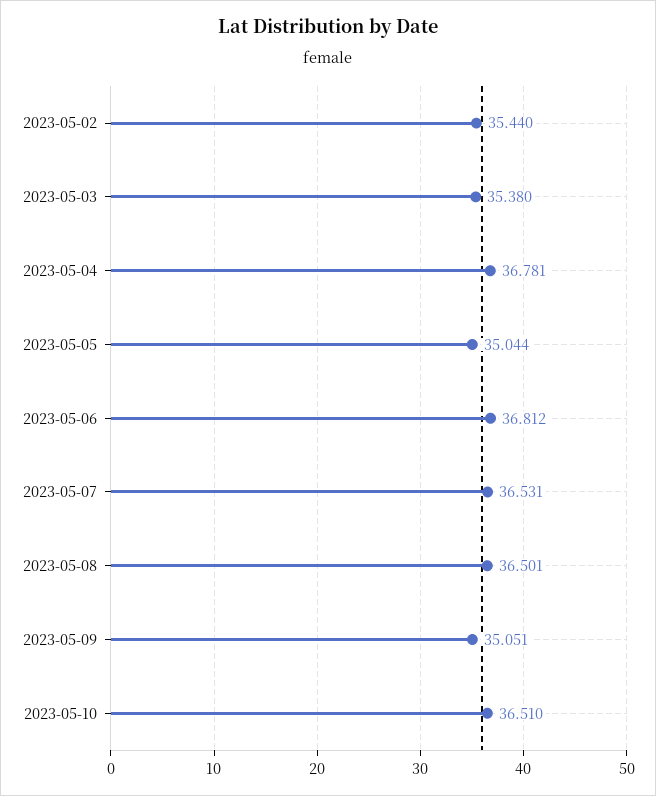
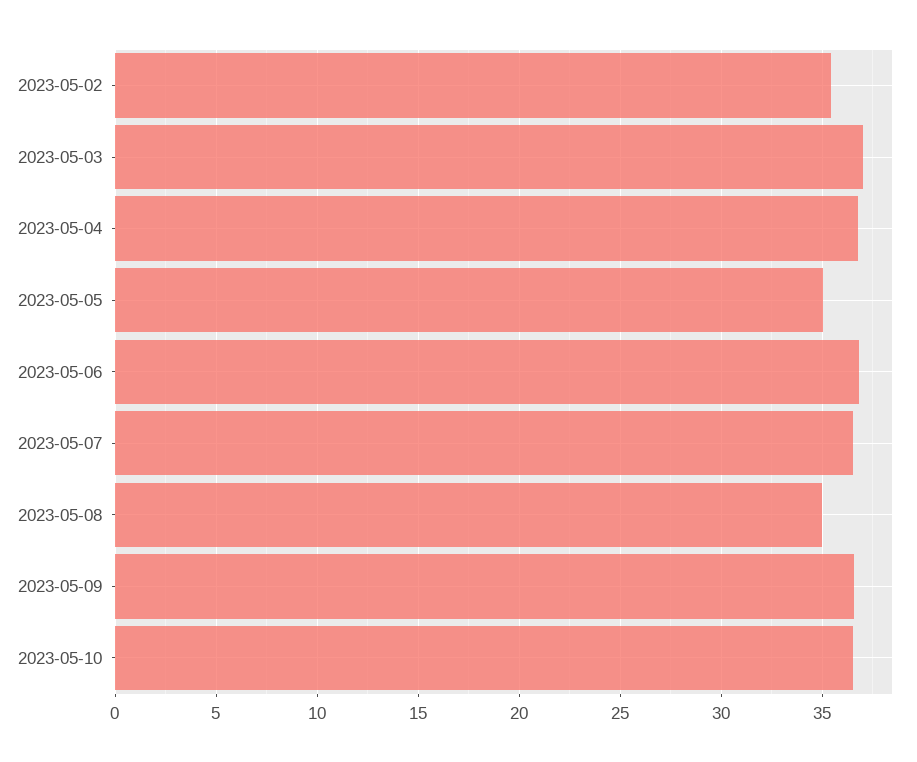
  {
    "2023-05-02": 35.44,
-   "2023-05-03": 35.38,
+   "2023-05-03": 37,
    "2023-05-04": 36.781,
    "2023-05-05": 35.044,
    "2023-05-06": 36.812,
    "2023-05-07": 36.531,
-   "2023-05-08": 36.501,
+   "2023-05-08": 35,
-   "2023-05-09": 35.051,
+   "2023-05-09": 36.5,
    "2023-05-10": 36.51
  }

